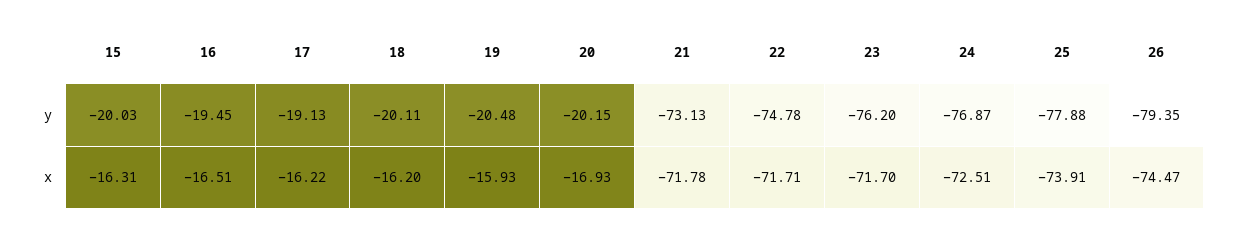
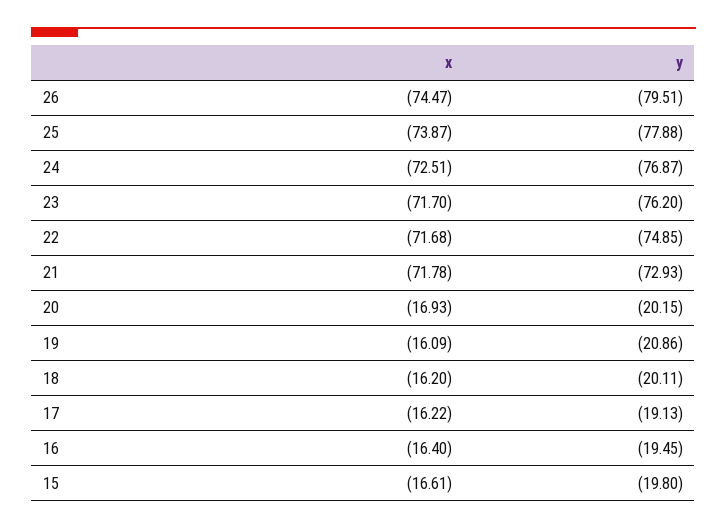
  {
    "15": {
-     "y": -20.03,
+     "y": -19.8,
-     "x": -16.31
+     "x": -16.61
    },
    "16": {
      "y": -19.45,
-     "x": -16.51
+     "x": -16.4
    },
    "17": {
      "y": -19.13,
      "x": -16.22
    },
    "18": {
      "y": -20.11,
      "x": -16.2
    },
    "19": {
-     "y": -20.48,
+     "y": -20.86,
-     "x": -15.93
+     "x": -16.09
    },
    "20": {
      "y": -20.15,
      "x": -16.93
    },
    "21": {
-     "y": -73.13,
+     "y": -72.93,
      "x": -71.78
    },
    "22": {
-     "y": -74.78,
+     "y": -74.85,
-     "x": -71.71
+     "x": -71.68
    },
    "23": {
      "y": -76.2,
      "x": -71.7
    },
    "24": {
      "y": -76.87,
      "x": -72.51
    },
    "25": {
      "y": -77.88,
-     "x": -73.91
+     "x": -73.87
    },
    "26": {
-     "y": -79.35,
+     "y": -79.51,
      "x": -74.47
    }
  }

